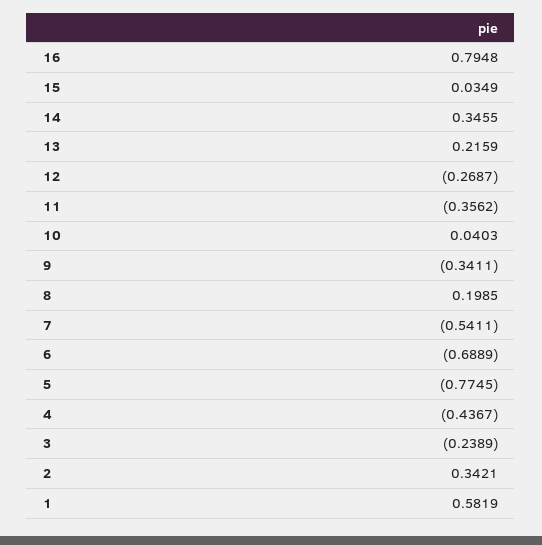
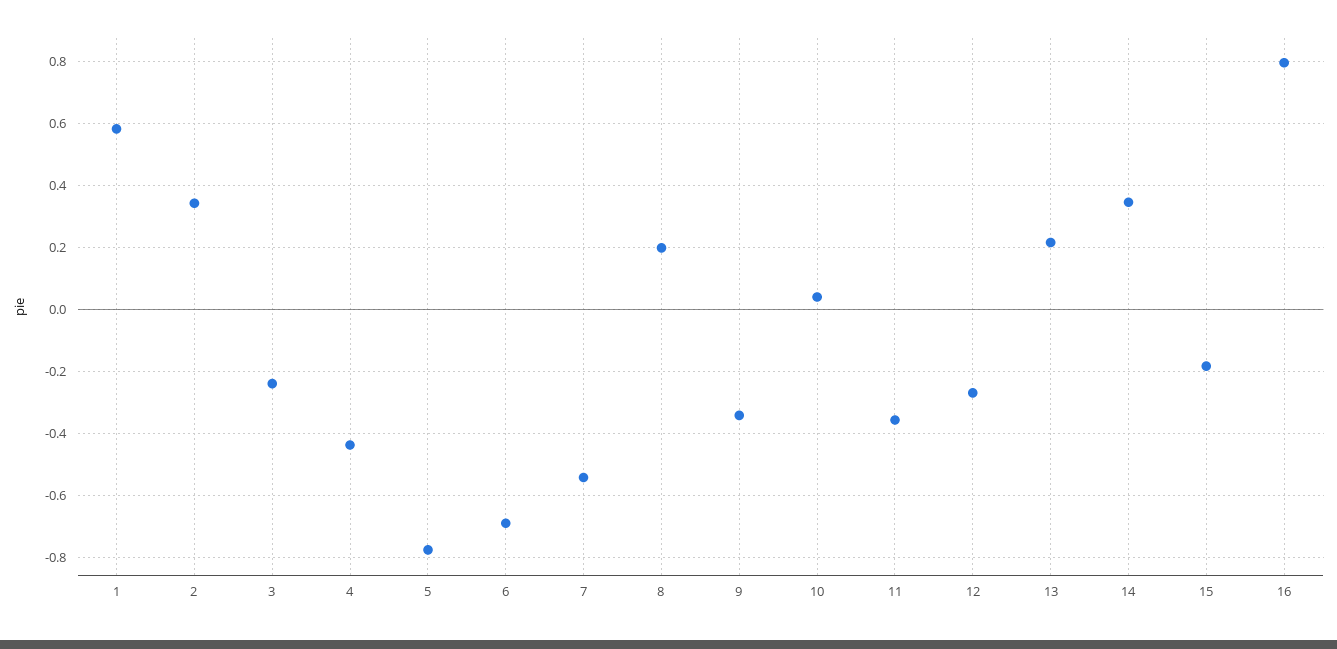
  {
    "16": 0.7948,
-   "15": 0.0349,
+   "15": -0.18,
    "14": 0.3455,
    "13": 0.2159,
    "12": -0.2687,
    "11": -0.3562,
    "10": 0.0403,
    "9": -0.3411,
    "8": 0.1985,
    "7": -0.5411,
    "6": -0.6889,
    "5": -0.7745,
    "4": -0.4367,
    "3": -0.2389,
    "2": 0.3421,
    "1": 0.5819
  }

